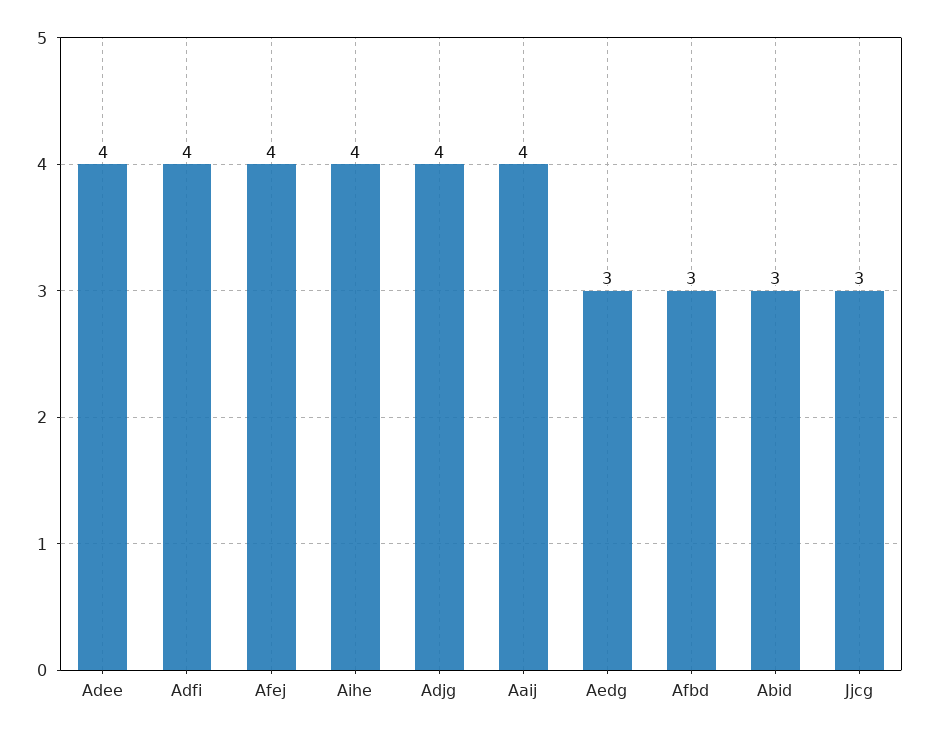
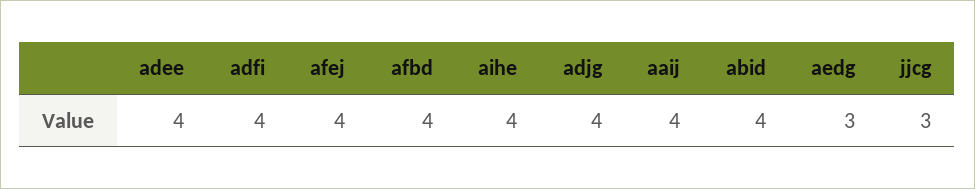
  {
    "Adee": 4,
    "Adfi": 4,
    "Afej": 4,
    "Aihe": 4,
    "Adjg": 4,
    "Aaij": 4,
    "Aedg": 3,
-   "Afbd": 3,
+   "Afbd": 4,
-   "Abid": 3,
+   "Abid": 4,
    "Jjcg": 3
  }

